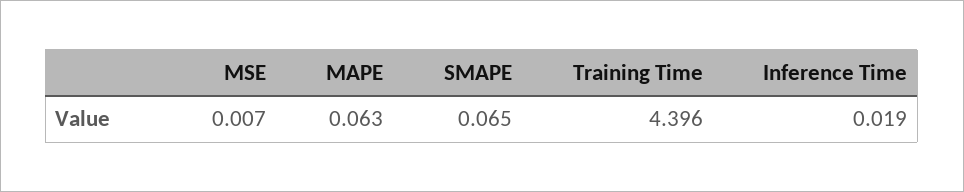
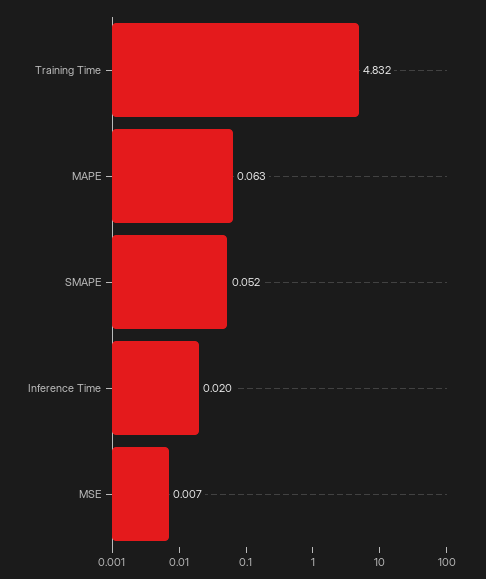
  {
    "MSE": 0.007,
    "MAPE": 0.063,
-   "SMAPE": 0.065,
+   "SMAPE": 0.052,
-   "Training Time": 4.396,
+   "Training Time": 4.832,
-   "Inference Time": 0.019
+   "Inference Time": 0.02
  }

